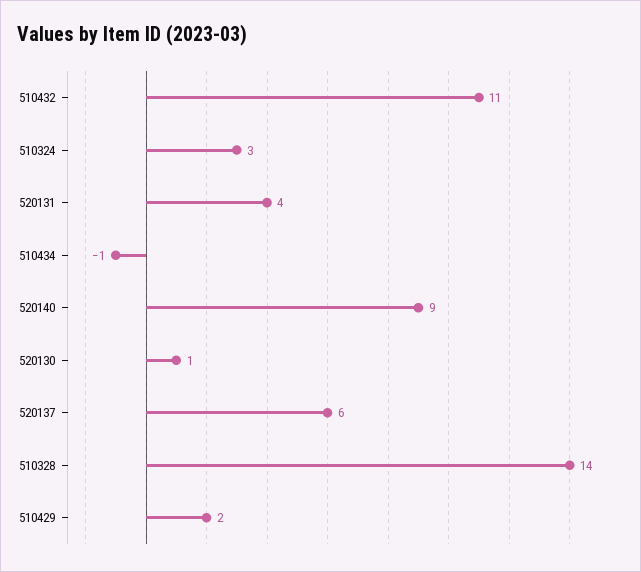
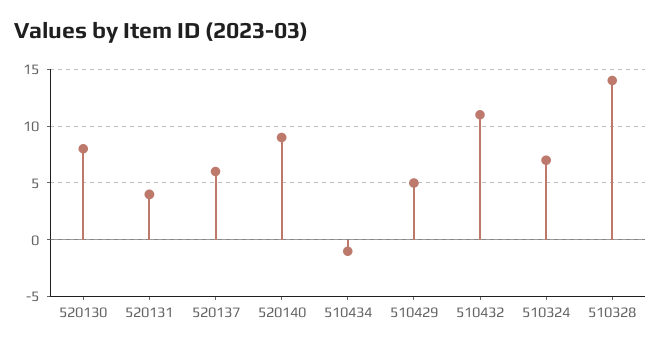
  {
    "510432": 11,
-   "510324": 3,
+   "510324": 7,
    "520131": 4,
    "510434": -1,
    "520140": 9,
-   "520130": 1,
+   "520130": 8,
    "520137": 6,
    "510328": 14,
-   "510429": 2
+   "510429": 5
  }

